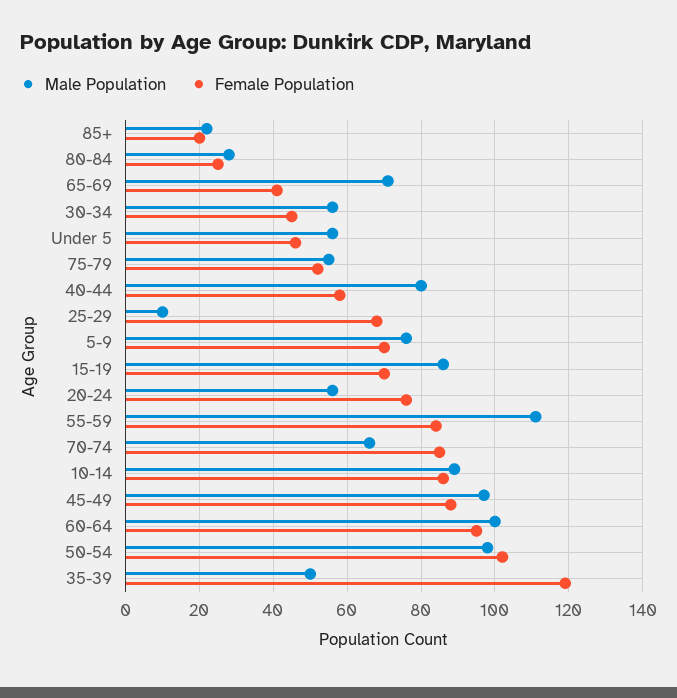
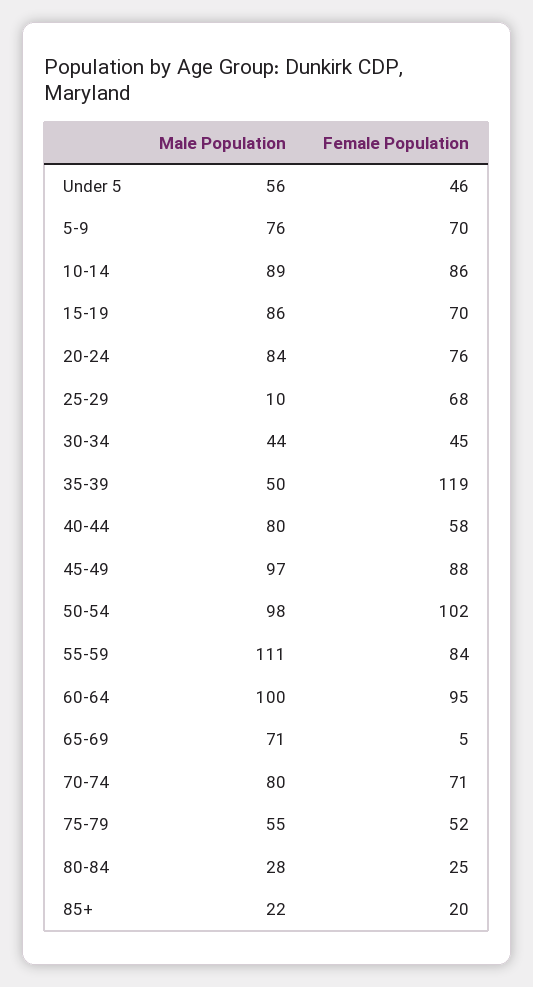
  {
    "Male Population": {
      "85+": 22,
      "80-84": 28,
      "65-69": 71,
-     "30-34": 55,
+     "30-34": 44,
      "Under 5": 56,
      "75-79": 55,
      "40-44": 80,
      "25-29": 10,
      "5-9": 76,
      "15-19": 86,
-     "20-24": 55,
+     "20-24": 84,
      "55-59": 111,
-     "70-74": 65,
+     "70-74": 80,
      "10-14": 89,
      "45-49": 97,
      "60-64": 100,
      "50-54": 98,
      "35-39": 50
    },
    "Female Population": {
      "85+": 20,
      "80-84": 25,
-     "65-69": 40,
+     "65-69": 5,
      "30-34": 45,
      "Under 5": 46,
      "75-79": 52,
      "40-44": 58,
      "25-29": 68,
      "5-9": 70,
      "15-19": 70,
      "20-24": 76,
      "55-59": 84,
-     "70-74": 85,
+     "70-74": 71,
      "10-14": 86,
      "45-49": 88,
      "60-64": 95,
      "50-54": 102,
      "35-39": 119
    }
  }

